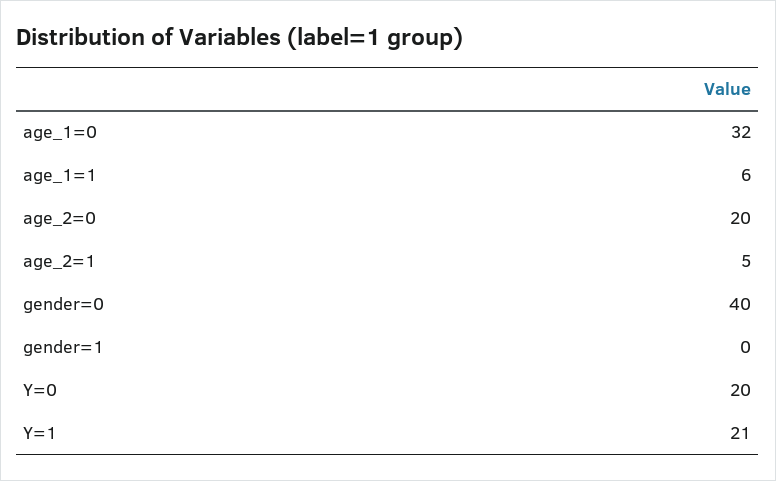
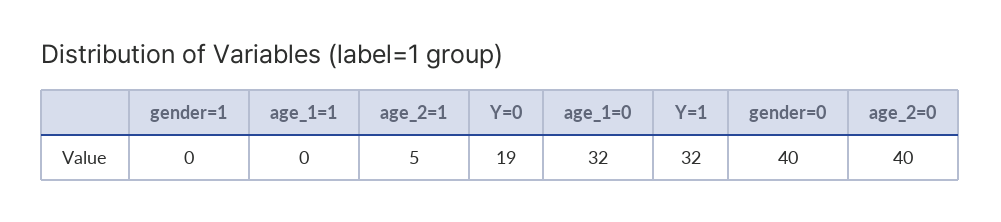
  {
    "age_1=0": 32,
-   "age_1=1": 6,
+   "age_1=1": 0,
-   "age_2=0": 20,
+   "age_2=0": 40,
    "age_2=1": 5,
    "gender=0": 40,
    "gender=1": 0,
-   "Y=0": 20,
+   "Y=0": 19,
-   "Y=1": 21
+   "Y=1": 32
  }

